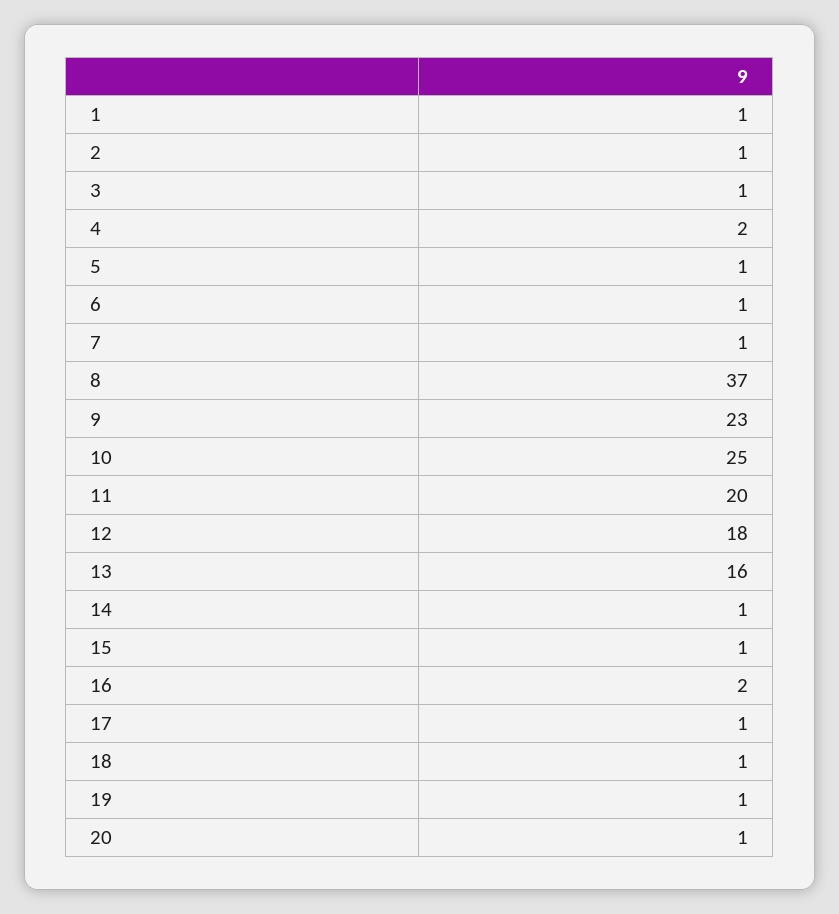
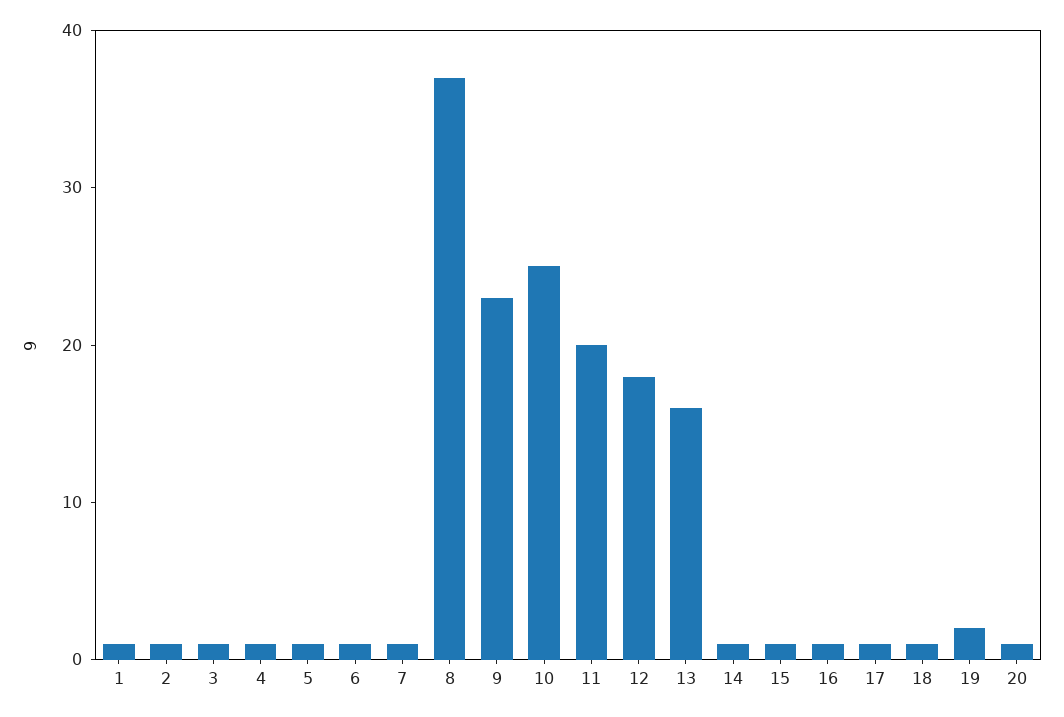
  {
    "1": 1,
    "2": 1,
    "3": 1,
-   "4": 2,
+   "4": 1,
    "5": 1,
    "6": 1,
    "7": 1,
    "8": 37,
    "9": 23,
    "10": 25,
    "11": 20,
    "12": 18,
    "13": 16,
    "14": 1,
    "15": 1,
-   "16": 2,
+   "16": 1,
    "17": 1,
    "18": 1,
-   "19": 1,
+   "19": 2,
    "20": 1
  }

